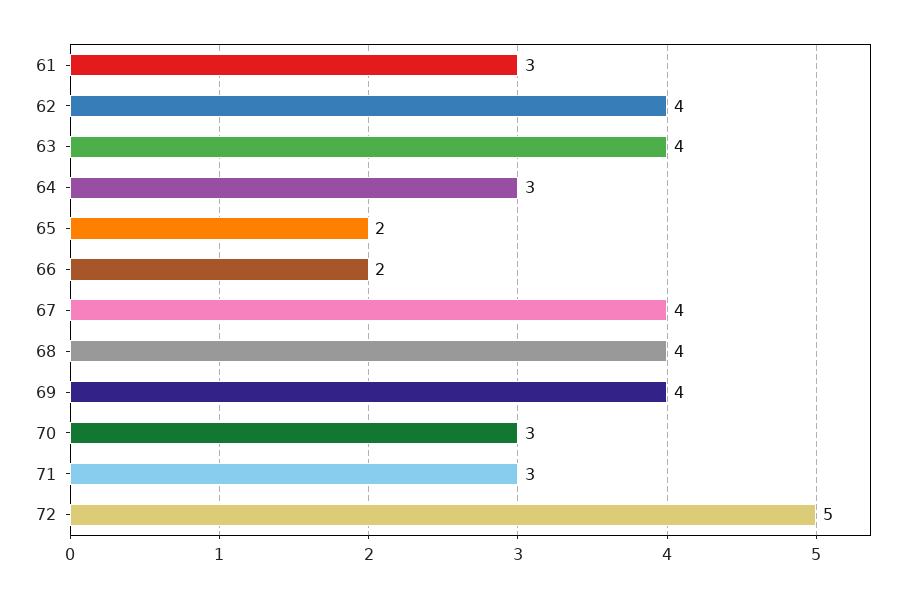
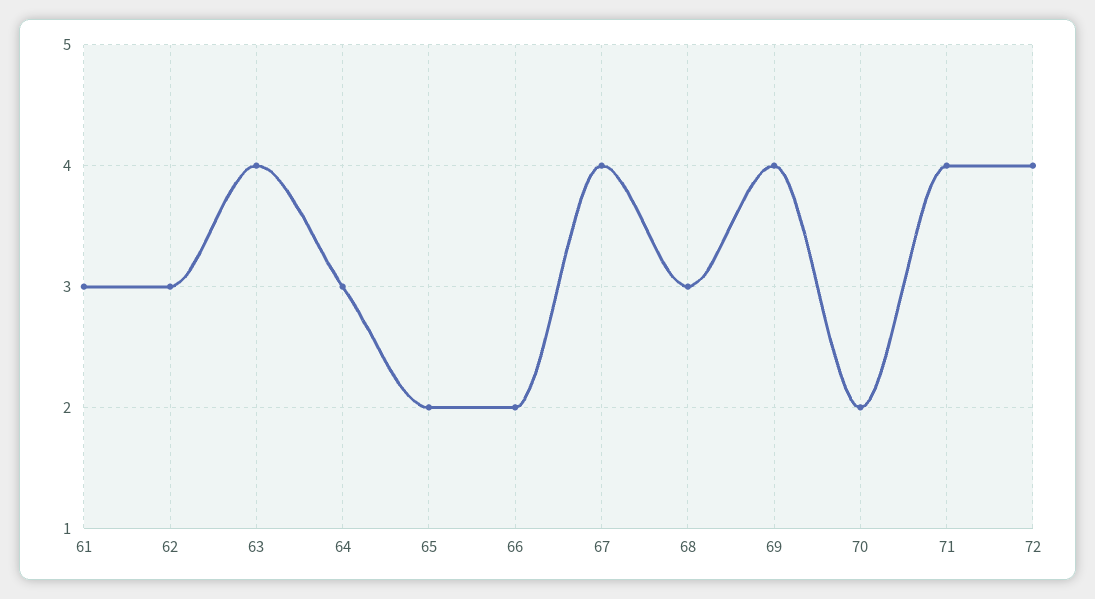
  {
    "61": 3,
-   "62": 4,
+   "62": 3,
    "63": 4,
    "64": 3,
    "65": 2,
    "66": 2,
    "67": 4,
-   "68": 4,
+   "68": 3,
    "69": 4,
-   "70": 3,
+   "70": 2,
-   "71": 3,
+   "71": 4,
-   "72": 5
+   "72": 4
  }

